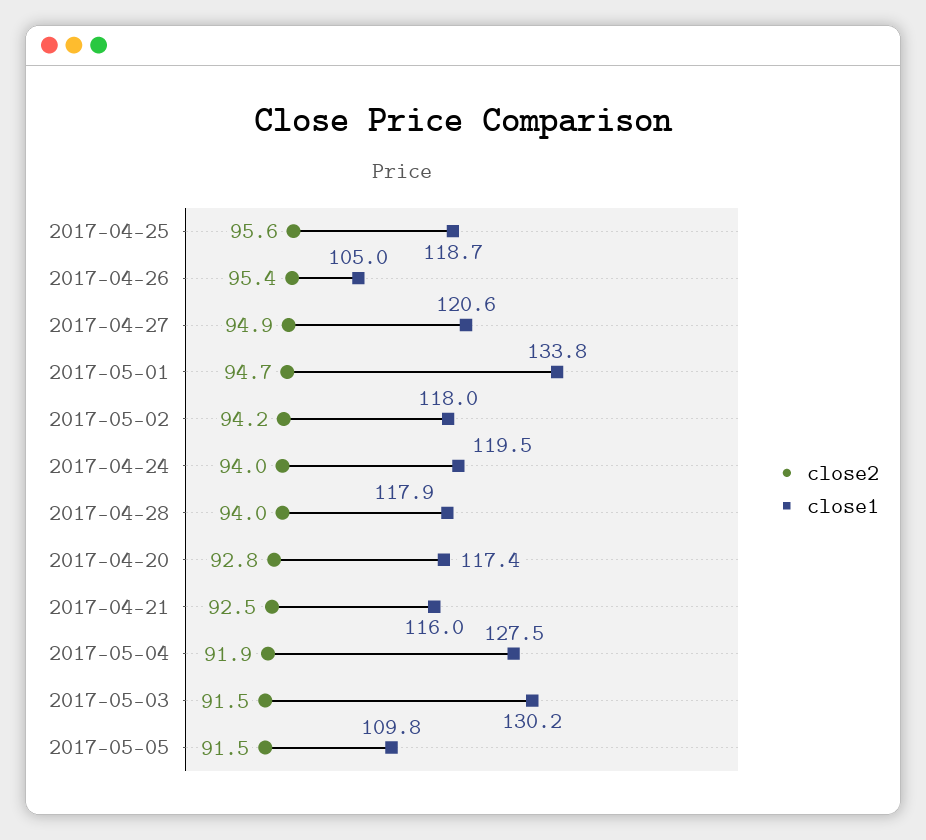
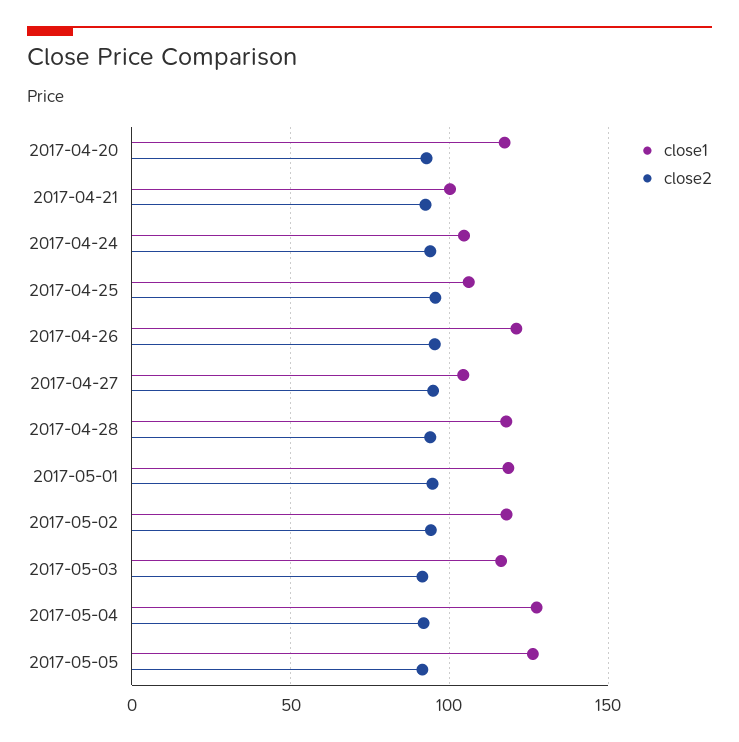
  {
    "close2": {
      "2017-04-25": 95.6,
      "2017-04-26": 95.4,
      "2017-04-27": 94.9,
      "2017-05-01": 94.7,
      "2017-05-02": 94.2,
      "2017-04-24": 94,
      "2017-04-28": 94,
      "2017-04-20": 92.8,
      "2017-04-21": 92.5,
      "2017-05-04": 91.9,
      "2017-05-03": 91.5,
      "2017-05-05": 91.5
    },
    "close1": {
-     "2017-04-25": 118.7,
+     "2017-04-25": 105,
-     "2017-04-26": 105,
+     "2017-04-26": 120,
-     "2017-04-27": 120.6,
+     "2017-04-27": 105,
-     "2017-05-01": 133.8,
+     "2017-05-01": 120,
      "2017-05-02": 118,
-     "2017-04-24": 119.5,
+     "2017-04-24": 105,
      "2017-04-28": 117.9,
      "2017-04-20": 117.4,
-     "2017-04-21": 116,
+     "2017-04-21": 100,
      "2017-05-04": 127.5,
-     "2017-05-03": 130.2,
+     "2017-05-03": 115,
-     "2017-05-05": 109.8
+     "2017-05-05": 125
    }
  }

